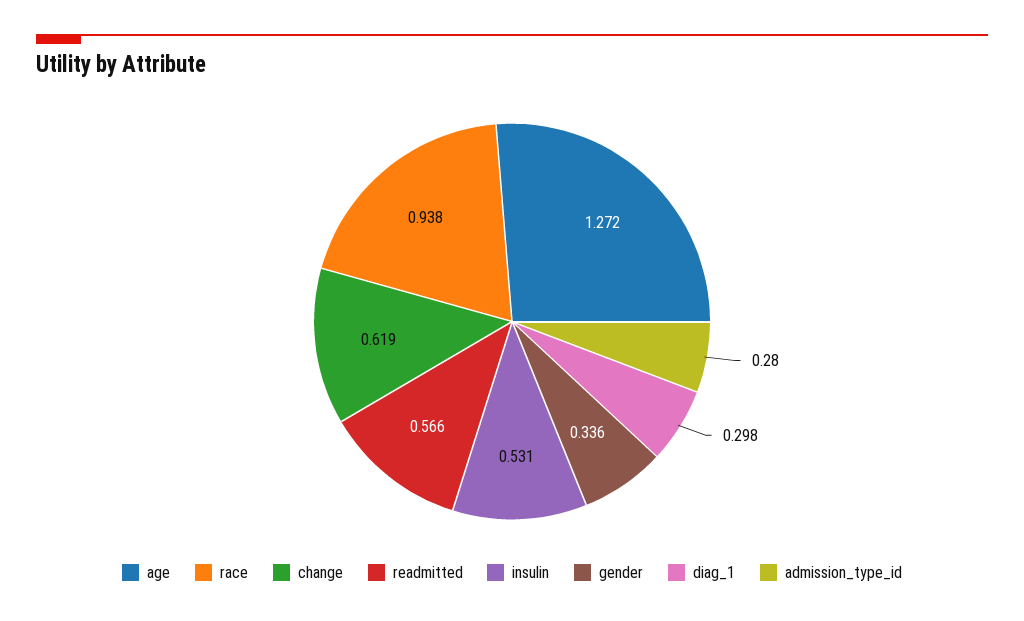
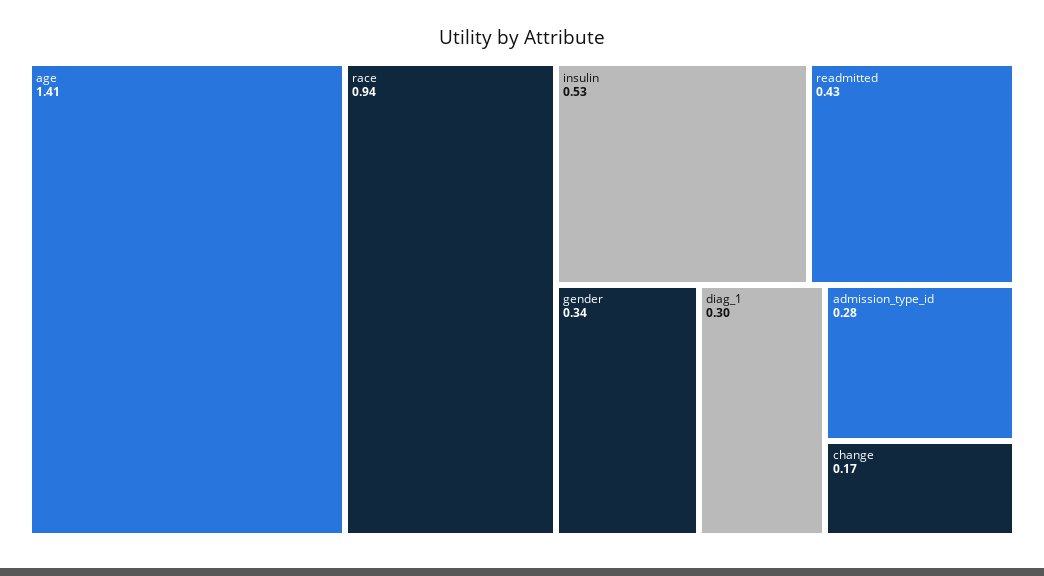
  {
-   "age": 1.272,
+   "age": 1.41,
    "race": 0.938,
-   "change": 0.619,
+   "change": 0.17,
-   "readmitted": 0.566,
+   "readmitted": 0.43,
    "insulin": 0.531,
    "gender": 0.336,
    "diag_1": 0.298,
    "admission_type_id": 0.28
  }

